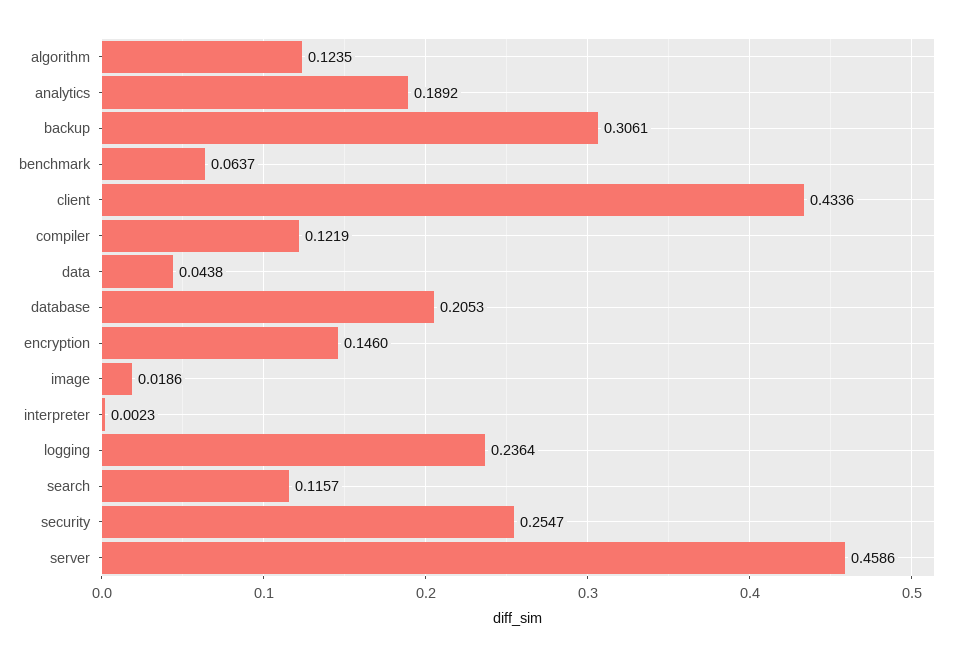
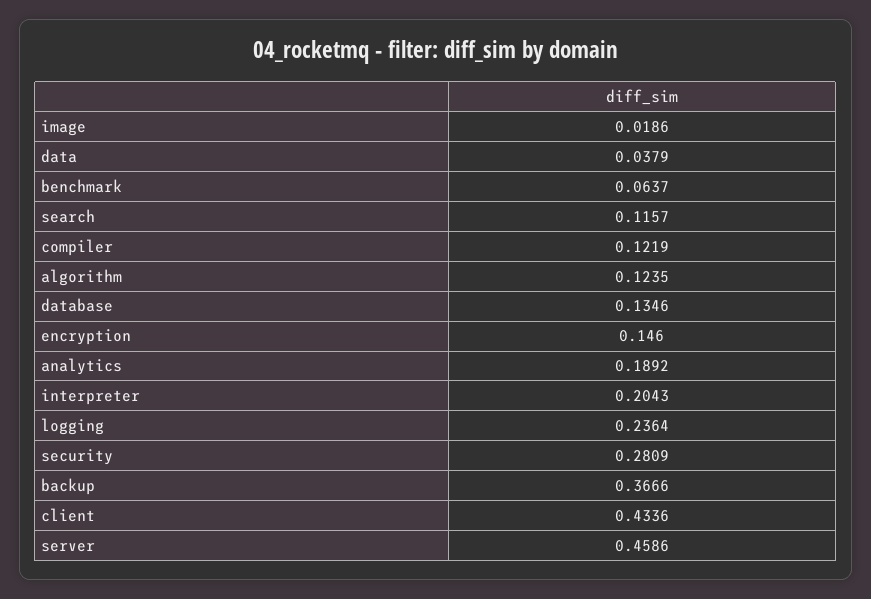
  {
    "algorithm": 0.1235,
    "analytics": 0.1892,
-   "backup": 0.3061,
+   "backup": 0.3666,
    "benchmark": 0.0637,
    "client": 0.4336,
    "compiler": 0.1219,
-   "data": 0.0438,
+   "data": 0.0379,
-   "database": 0.2053,
+   "database": 0.1346,
    "encryption": 0.146,
    "image": 0.0186,
-   "interpreter": 0.0023,
+   "interpreter": 0.2043,
    "logging": 0.2364,
    "search": 0.1157,
-   "security": 0.2547,
+   "security": 0.2809,
    "server": 0.4586
  }

